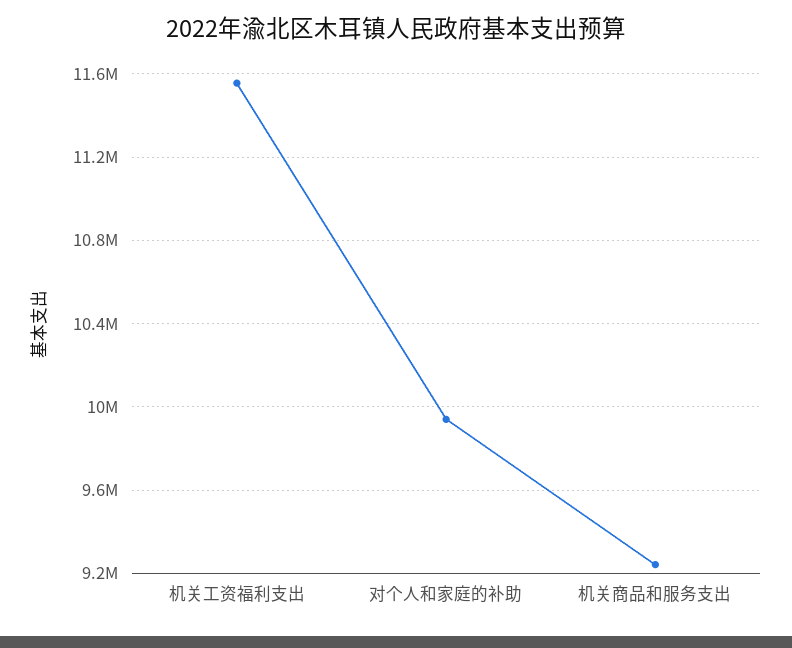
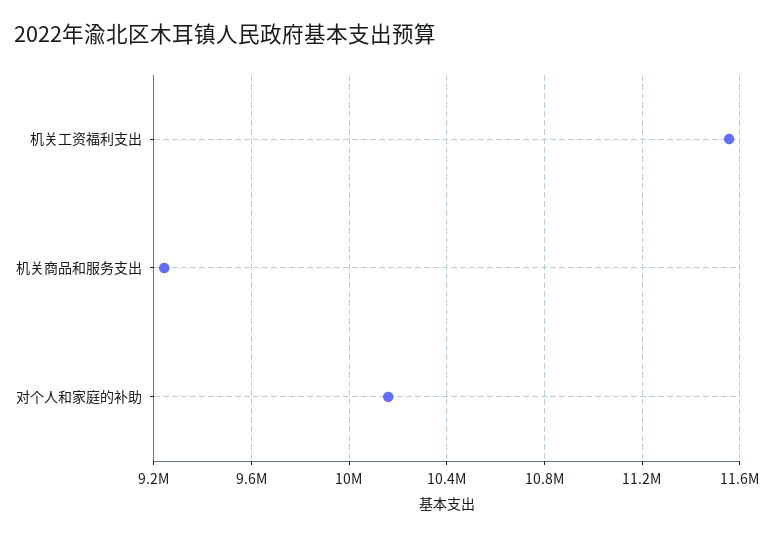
  {
    "机关工资福利支出": 11550000,
-   "对个人和家庭的补助": 9950000,
+   "对个人和家庭的补助": 10150000,
    "机关商品和服务支出": 9250000
  }

